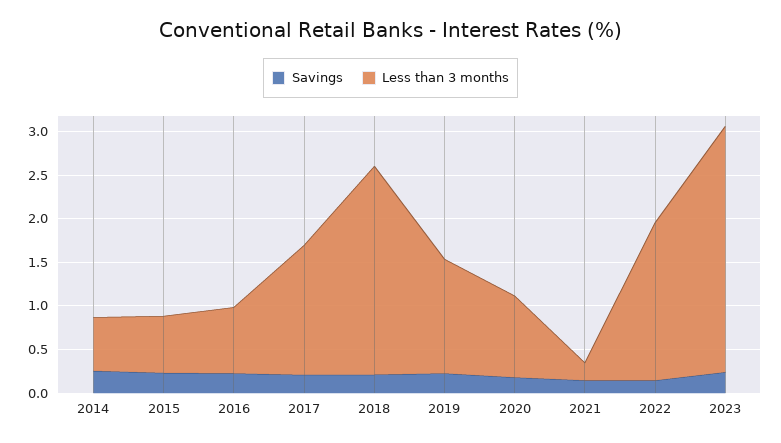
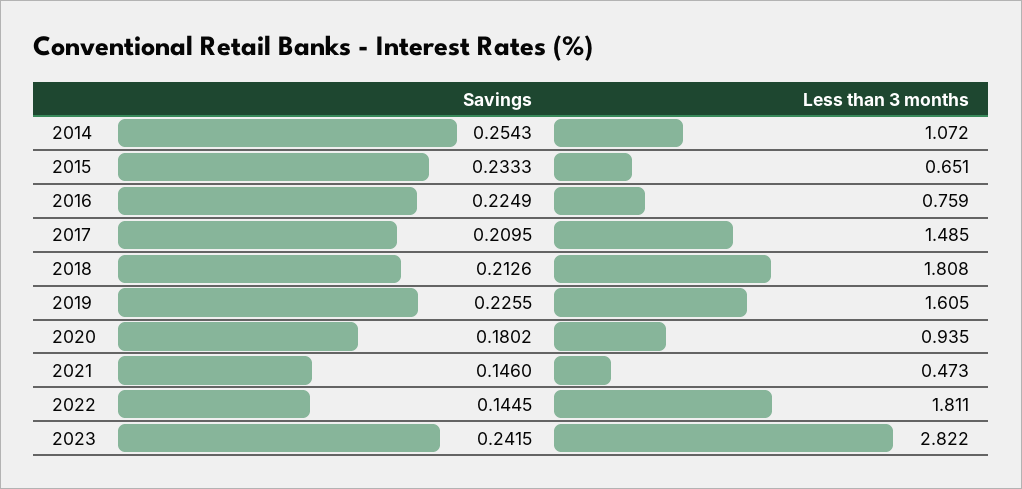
  {
    "Savings": {
      "2014": 0.2543,
      "2015": 0.2333,
      "2016": 0.2249,
      "2017": 0.2095,
      "2018": 0.2126,
      "2019": 0.2255,
      "2020": 0.1802,
      "2021": 0.146,
      "2022": 0.1445,
      "2023": 0.2415
    },
    "Less than 3 months": {
-     "2014": 0.6,
+     "2014": 1.072,
      "2015": 0.651,
      "2016": 0.759,
      "2017": 1.485,
-     "2018": 2.4,
+     "2018": 1.808,
-     "2019": 1.3,
+     "2019": 1.605,
      "2020": 0.935,
-     "2021": 0.2,
+     "2021": 0.473,
      "2022": 1.811,
      "2023": 2.822
    }
  }

